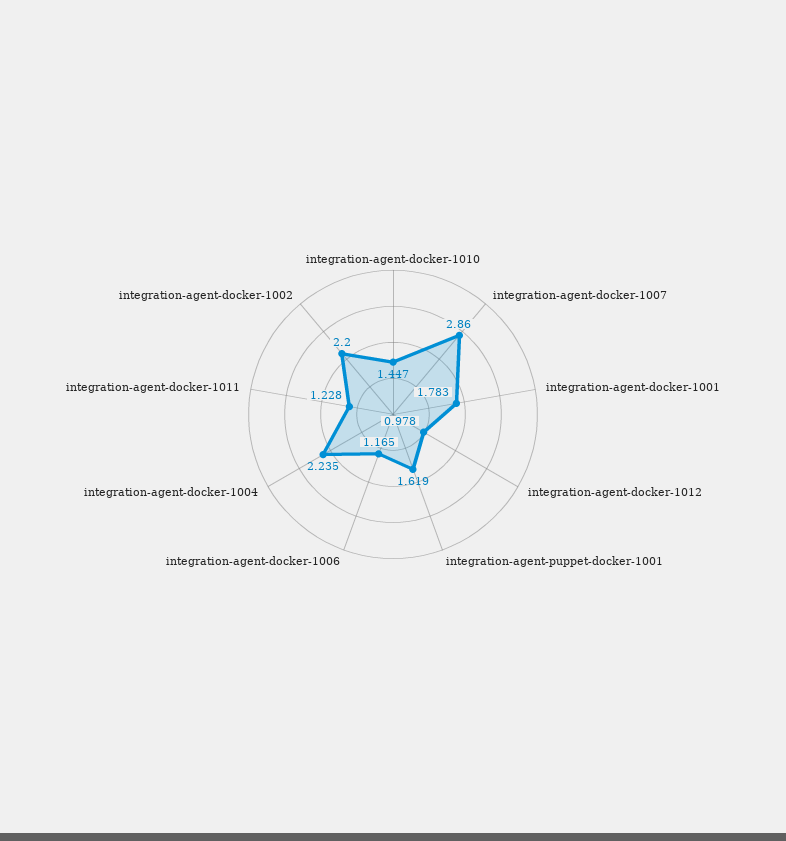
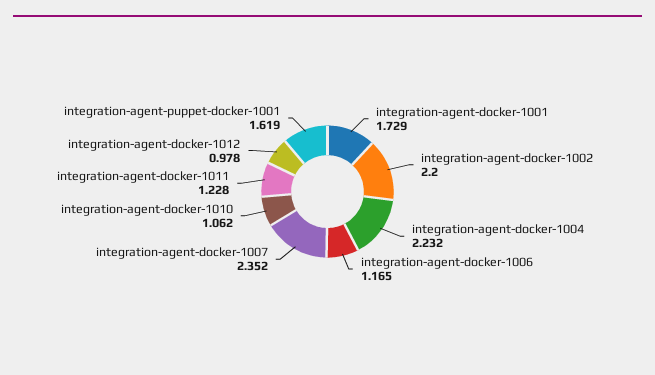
  {
-   "integration-agent-docker-1010": 1.447,
+   "integration-agent-docker-1010": 1.062,
-   "integration-agent-docker-1007": 2.86,
+   "integration-agent-docker-1007": 2.352,
-   "integration-agent-docker-1001": 1.783,
+   "integration-agent-docker-1001": 1.729,
    "integration-agent-docker-1012": 0.978,
    "integration-agent-puppet-docker-1001": 1.619,
    "integration-agent-docker-1006": 1.165,
-   "integration-agent-docker-1004": 2.235,
+   "integration-agent-docker-1004": 2.232,
    "integration-agent-docker-1011": 1.228,
    "integration-agent-docker-1002": 2.2
  }

